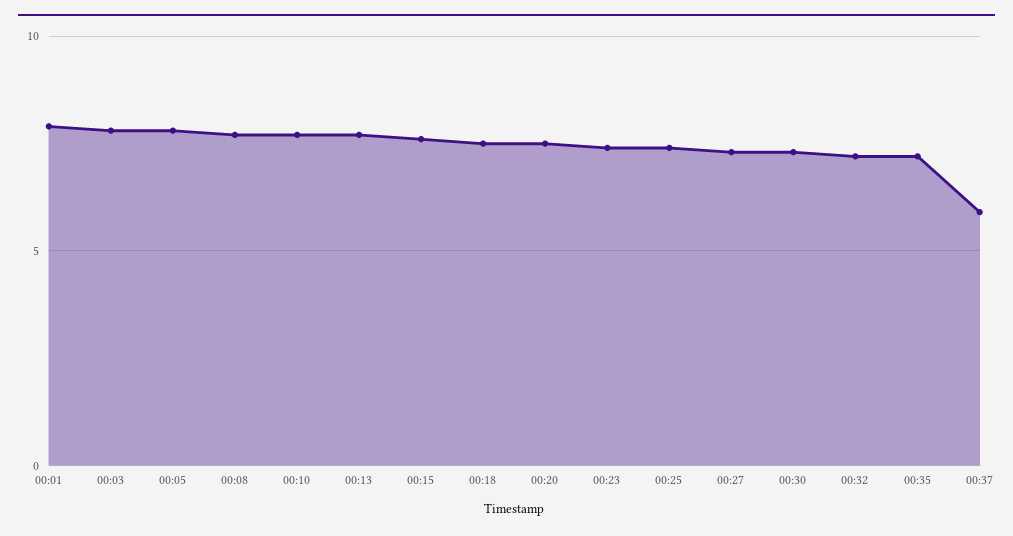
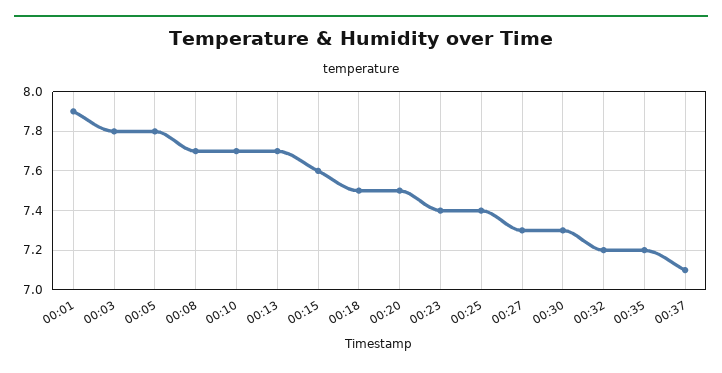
  {
    "00:01": 7.9,
    "00:03": 7.8,
    "00:05": 7.8,
    "00:08": 7.7,
    "00:10": 7.7,
    "00:13": 7.7,
    "00:15": 7.6,
    "00:18": 7.5,
    "00:20": 7.5,
    "00:23": 7.4,
    "00:25": 7.4,
    "00:27": 7.3,
    "00:30": 7.3,
    "00:32": 7.2,
    "00:35": 7.2,
-   "00:37": 6
+   "00:37": 7.1
  }

